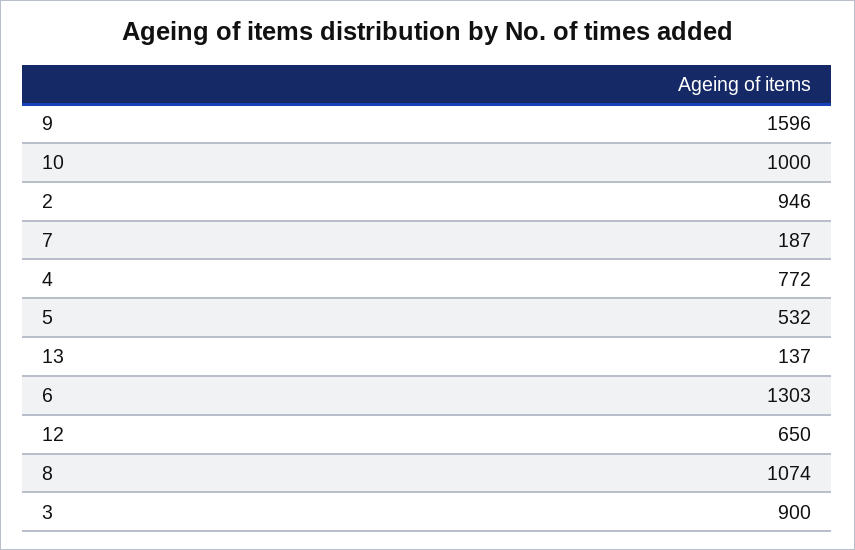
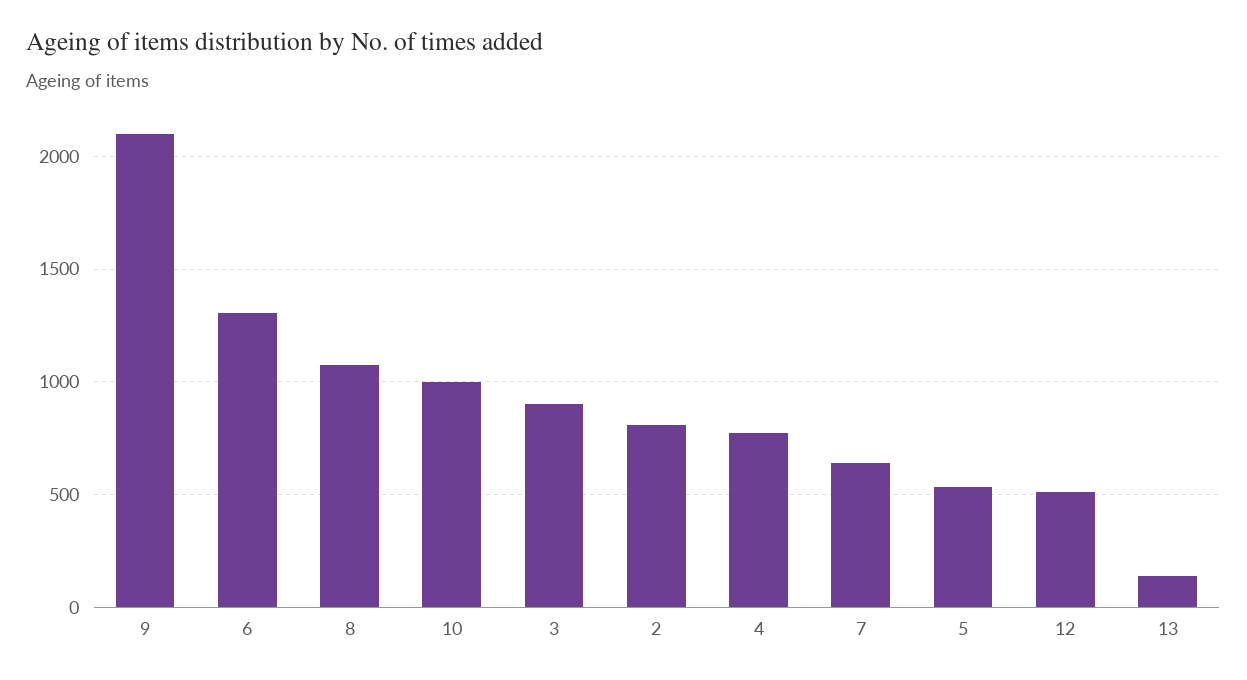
  {
-   "9": 1596,
+   "9": 2100,
    "10": 1000,
-   "2": 946,
+   "2": 800,
-   "7": 187,
+   "7": 650,
    "4": 772,
    "5": 532,
    "13": 137,
    "6": 1303,
-   "12": 650,
+   "12": 500,
    "8": 1074,
    "3": 900
  }

